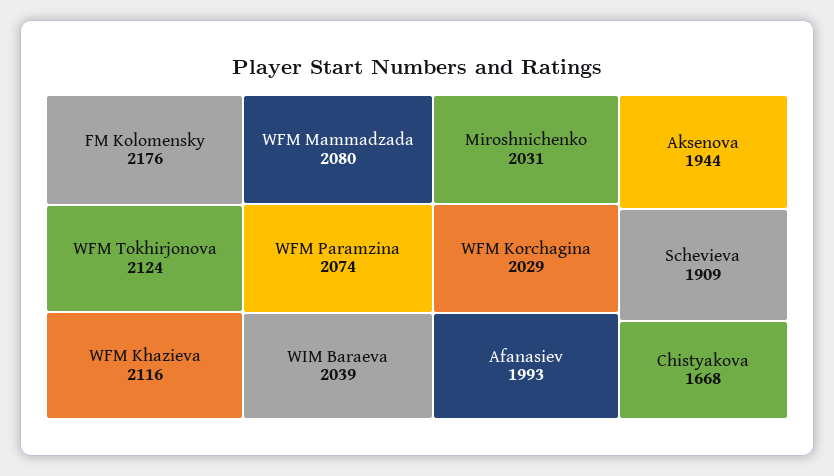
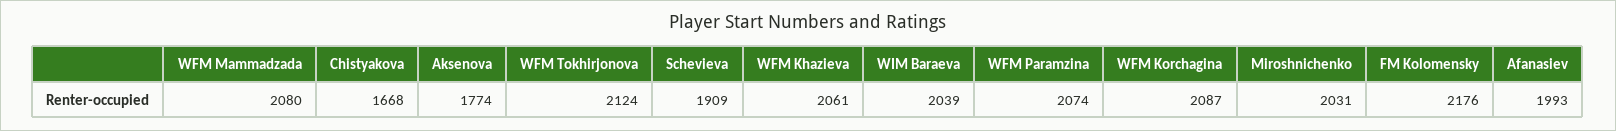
  {
    "FM Kolomensky": 2176,
    "WFM Tokhirjonova": 2124,
-   "WFM Khazieva": 2116,
+   "WFM Khazieva": 2061,
    "WFM Mammadzada": 2080,
    "WFM Paramzina": 2074,
    "WIM Baraeva": 2039,
    "Miroshnichenko": 2031,
-   "WFM Korchagina": 2029,
+   "WFM Korchagina": 2087,
    "Afanasiev": 1993,
-   "Aksenova": 1944,
+   "Aksenova": 1774,
    "Schevieva": 1909,
    "Chistyakova": 1668
  }

